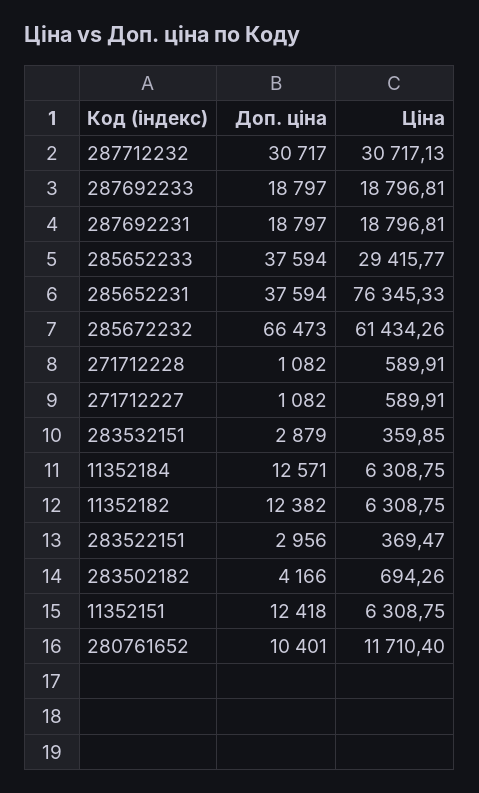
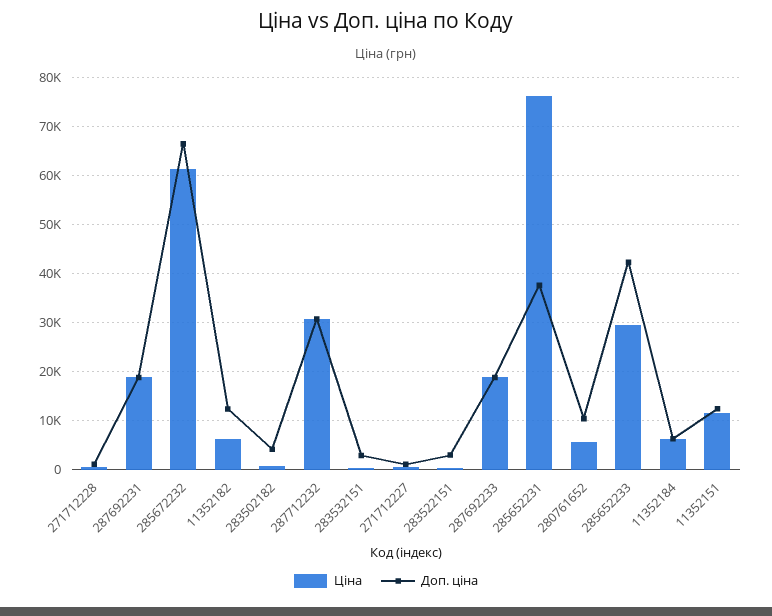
  {
    "Доп. ціна": {
      "287712232": 30717,
      "287692233": 18797,
      "287692231": 18797,
-     "285652233": 37594,
+     "285652233": 42000,
      "285652231": 37594,
      "285672232": 66473,
      "271712228": 1082,
      "271712227": 1082,
      "283532151": 2879,
-     "11352184": 12571,
+     "11352184": 6000,
      "11352182": 12382,
      "283522151": 2956,
      "283502182": 4166,
      "11352151": 12418,
      "280761652": 10401
    },
    "Ціна": {
      "287712232": 30717.13,
      "287692233": 18796.81,
      "287692231": 18796.81,
      "285652233": 29415.77,
      "285652231": 76345.33,
      "285672232": 61434.26,
      "271712228": 589.91,
      "271712227": 589.91,
      "283532151": 359.85,
      "11352184": 6308.75,
      "11352182": 6308.75,
      "283522151": 369.47,
      "283502182": 694.26,
-     "11352151": 6308.75,
+     "11352151": 12000,
-     "280761652": 11710.4
+     "280761652": 6000
    }
  }

